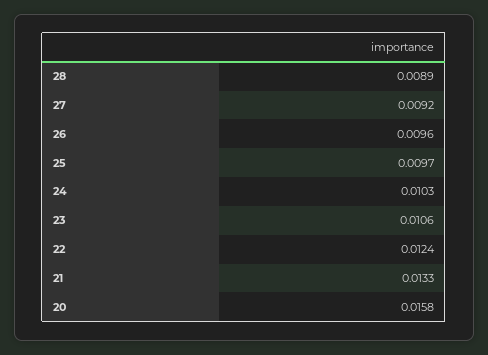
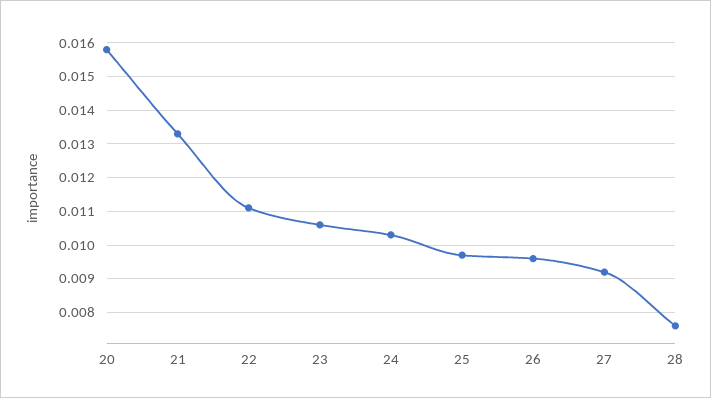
  {
-   "28": 0.0089,
+   "28": 0.0075,
    "27": 0.0092,
    "26": 0.0096,
    "25": 0.0097,
    "24": 0.0103,
    "23": 0.0106,
-   "22": 0.0124,
+   "22": 0.011,
    "21": 0.0133,
    "20": 0.0158
  }

